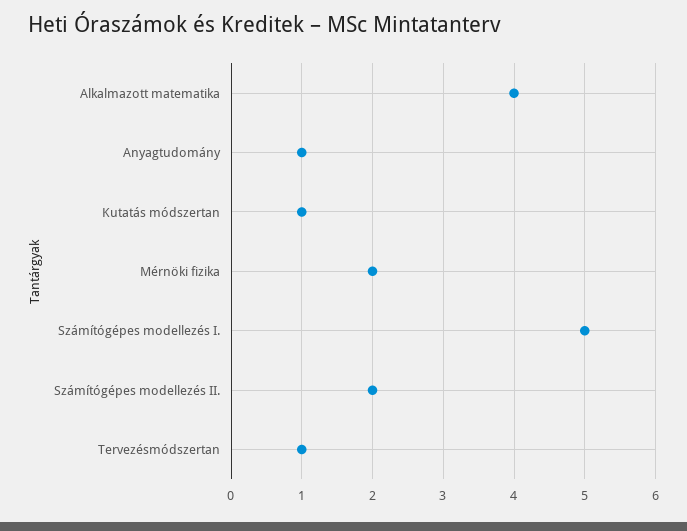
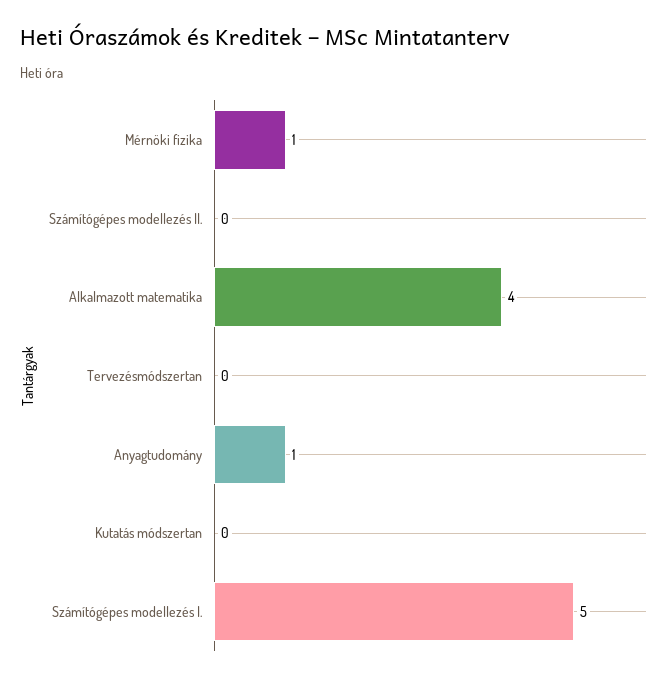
  {
    "Alkalmazott matematika": 4,
    "Anyagtudomány": 1,
-   "Kutatás módszertan": 1,
+   "Kutatás módszertan": 0,
-   "Mérnöki fizika": 2,
+   "Mérnöki fizika": 1,
    "Számítógépes modellezés I.": 5,
-   "Számítógépes modellezés II.": 2,
+   "Számítógépes modellezés II.": 0,
-   "Tervezésmódszertan": 1
+   "Tervezésmódszertan": 0
  }

